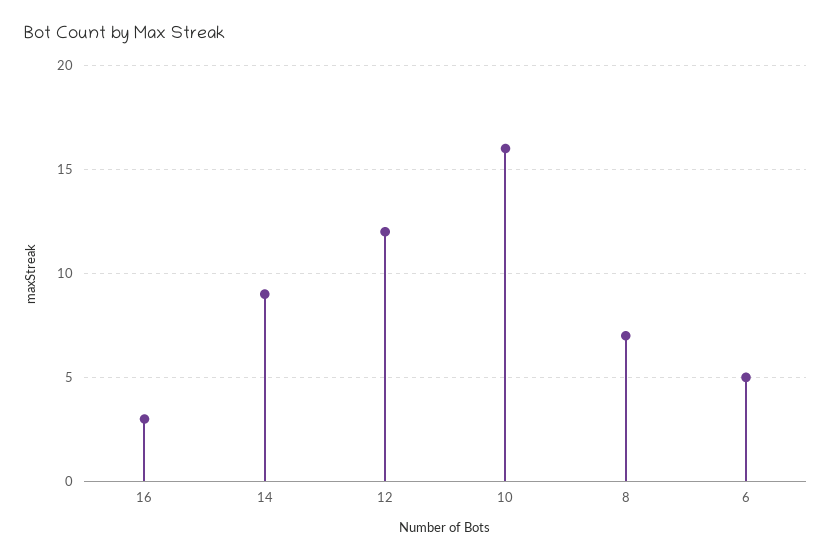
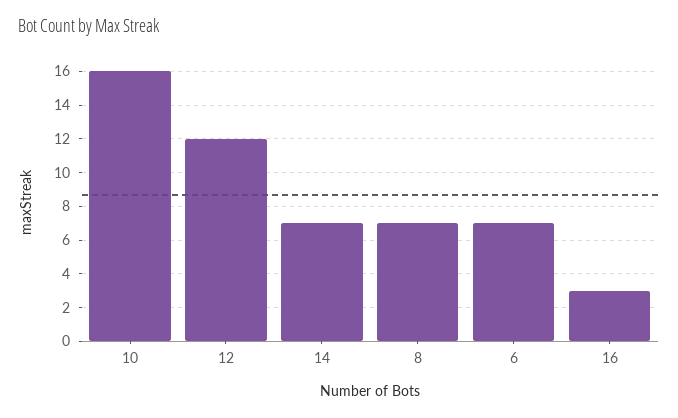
  {
    "16": 3,
-   "14": 9,
+   "14": 7,
    "12": 12,
    "10": 16,
    "8": 7,
-   "6": 5
+   "6": 7
  }

